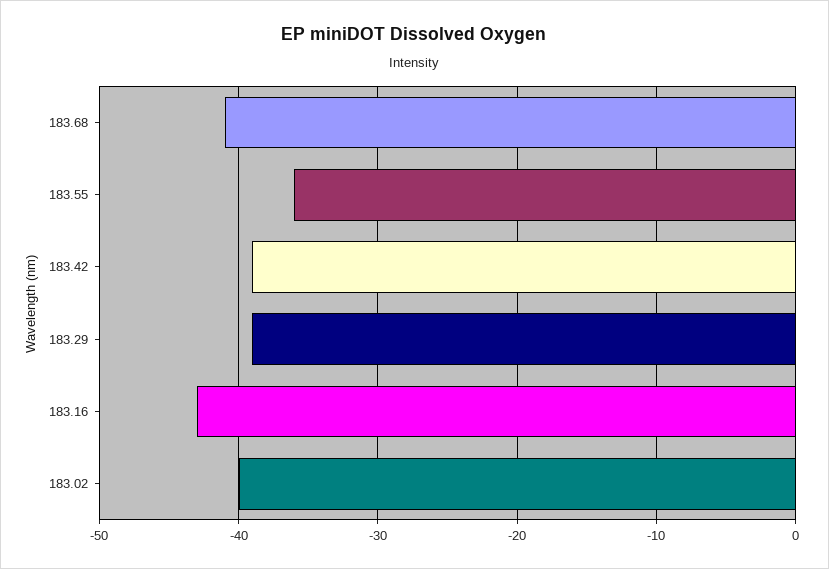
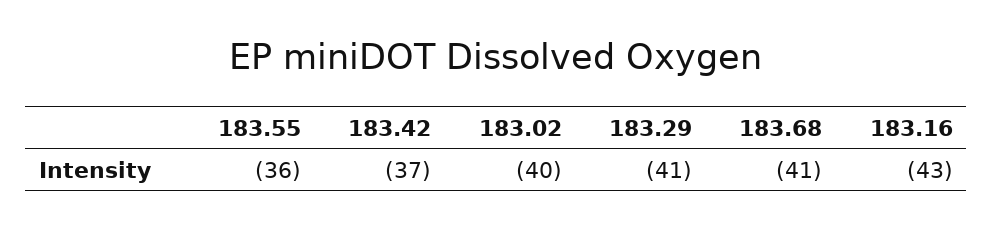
  {
    "183.68": -41,
    "183.55": -36,
-   "183.42": -39,
+   "183.42": -37,
-   "183.29": -39,
+   "183.29": -41,
    "183.16": -43,
    "183.02": -40
  }

